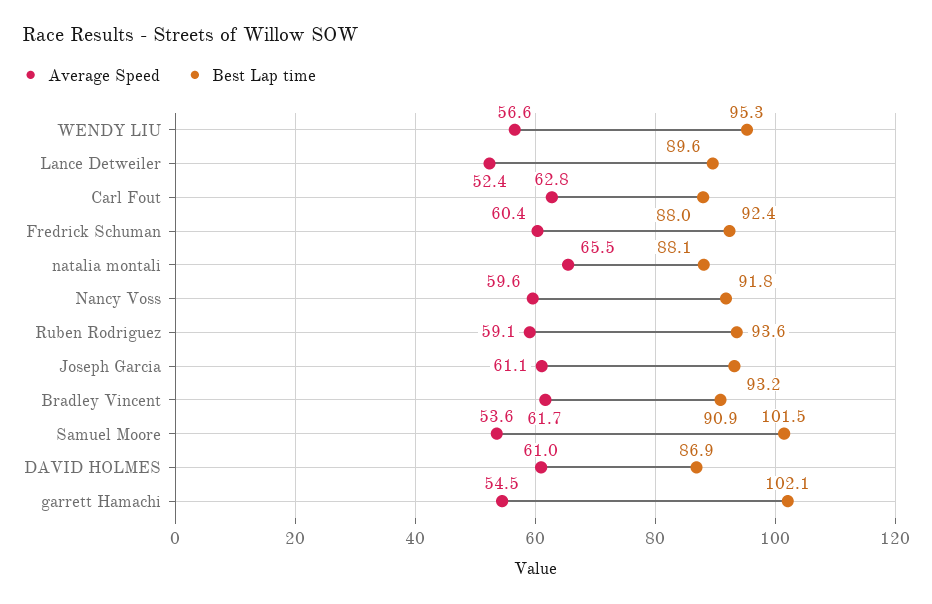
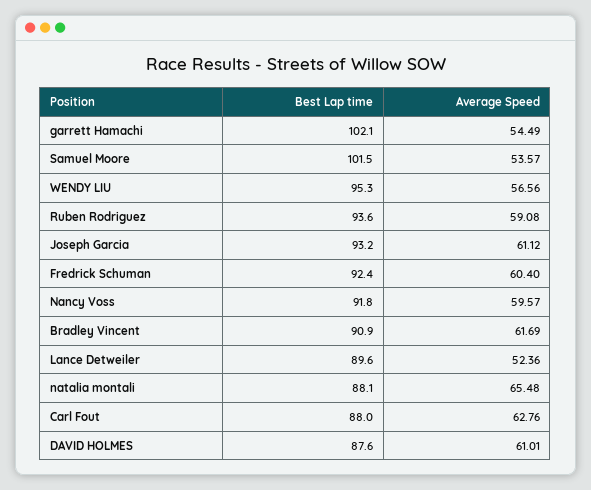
  {
    "Average Speed": {
      "WENDY LIU": 56.56,
      "Lance Detweiler": 52.36,
      "Carl Fout": 62.76,
      "Fredrick Schuman": 60.4,
      "natalia montali": 65.48,
      "Nancy Voss": 59.57,
      "Ruben Rodriguez": 59.08,
      "Joseph Garcia": 61.12,
      "Bradley Vincent": 61.69,
      "Samuel Moore": 53.57,
      "DAVID HOLMES": 61.01,
      "garrett Hamachi": 54.49
    },
    "Best Lap time": {
      "WENDY LIU": 95.3,
      "Lance Detweiler": 89.6,
      "Carl Fout": 88,
      "Fredrick Schuman": 92.4,
      "natalia montali": 88.1,
      "Nancy Voss": 91.8,
      "Ruben Rodriguez": 93.6,
      "Joseph Garcia": 93.2,
      "Bradley Vincent": 90.9,
      "Samuel Moore": 101.5,
-     "DAVID HOLMES": 86.9,
+     "DAVID HOLMES": 87.6,
      "garrett Hamachi": 102.1
    }
  }

